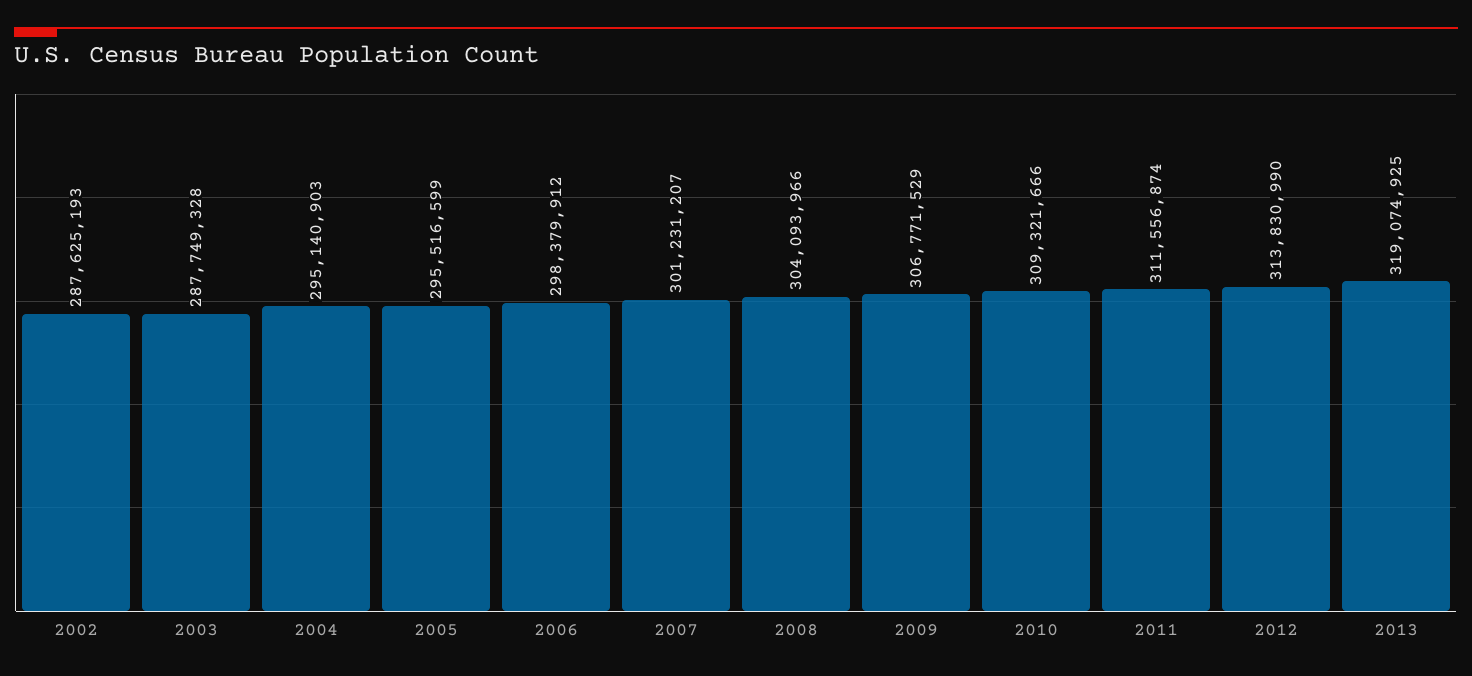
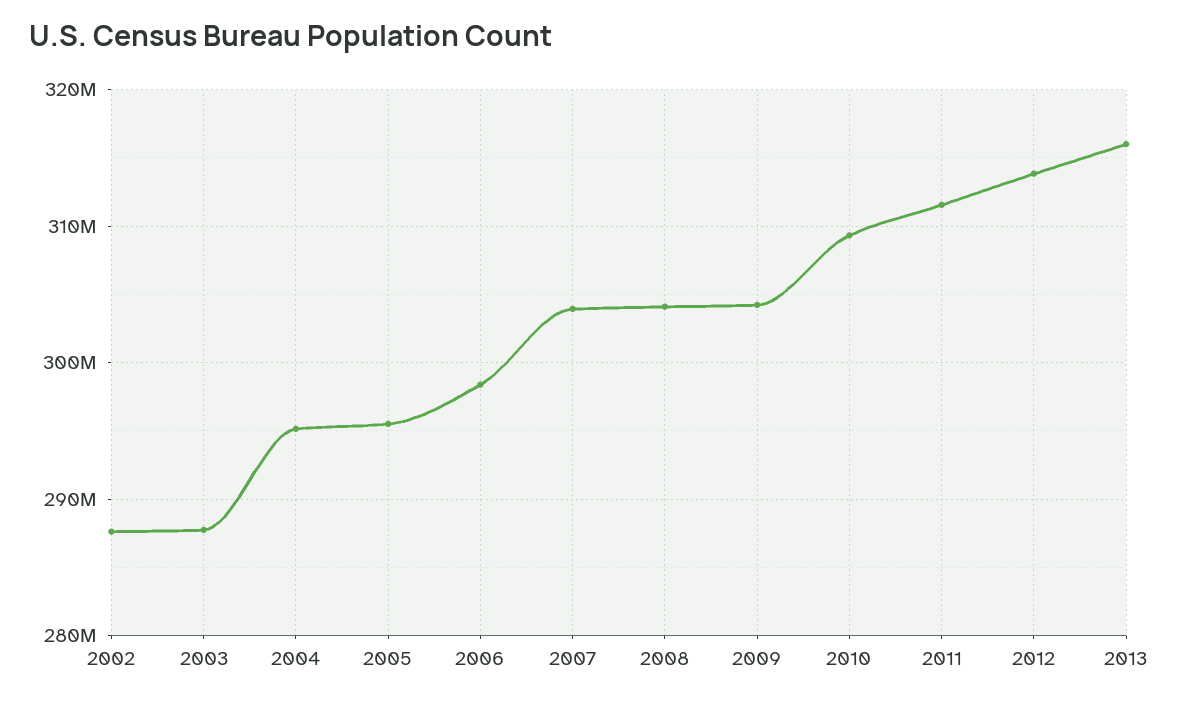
  {
    "2002": 287625193,
    "2003": 287749328,
    "2004": 295140903,
    "2005": 295516599,
    "2006": 298379912,
-   "2007": 301231207,
+   "2007": 304000000,
    "2008": 304093966,
-   "2009": 306771529,
+   "2009": 304000000,
    "2010": 309321666,
    "2011": 311556874,
    "2012": 313830990,
-   "2013": 319074925
+   "2013": 316000000
  }

